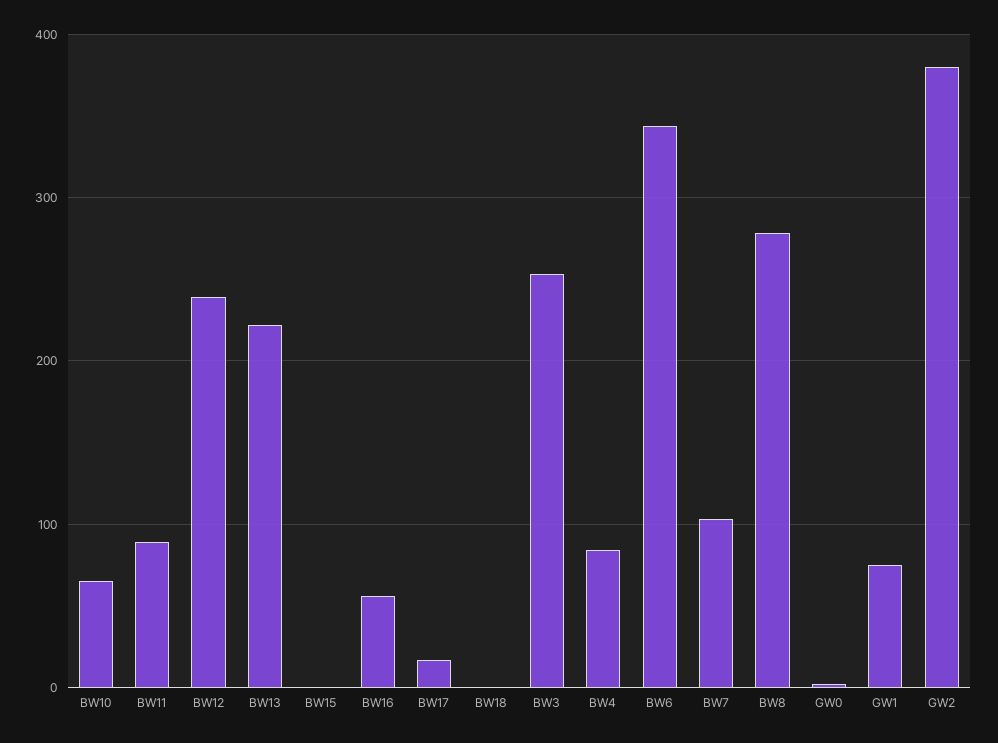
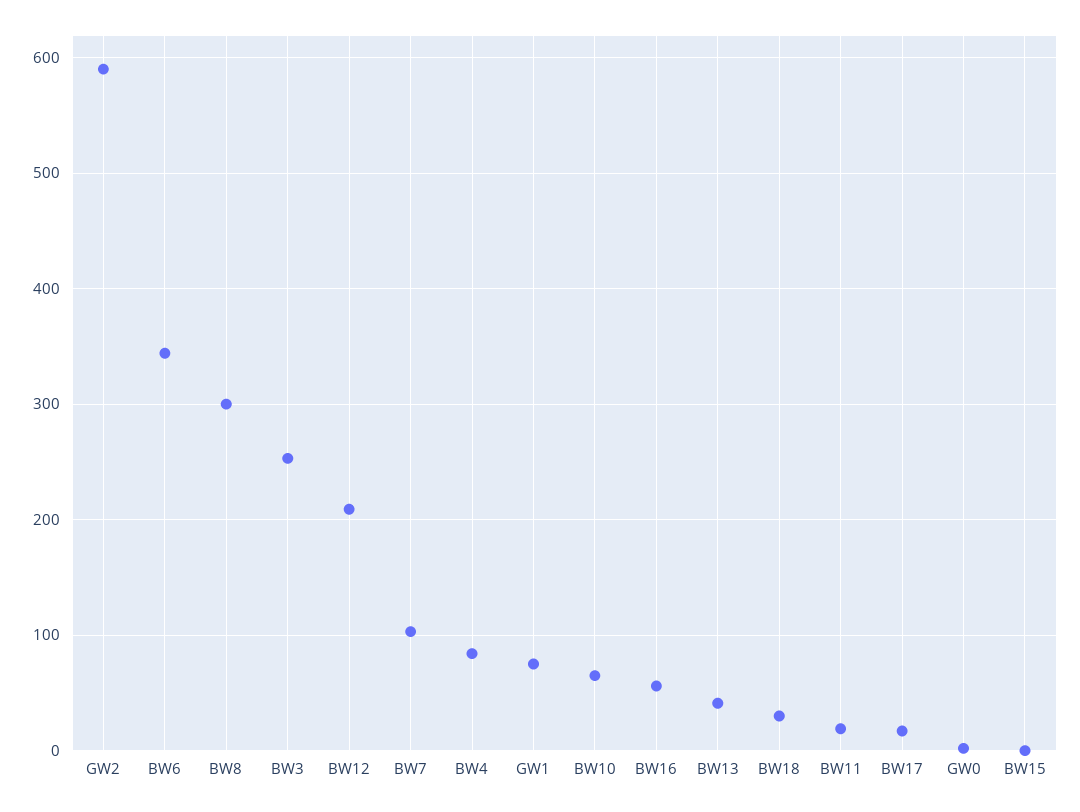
  {
    "BW10": 70,
-   "BW11": 90,
+   "BW11": 20,
-   "BW12": 240,
+   "BW12": 210,
-   "BW13": 220,
+   "BW13": 40,
    "BW15": 0,
    "BW16": 60,
    "BW17": 20,
-   "BW18": 0,
+   "BW18": 30,
    "BW3": 250,
    "BW4": 80,
    "BW6": 340,
    "BW7": 100,
-   "BW8": 280,
+   "BW8": 300,
    "GW0": 0,
    "GW1": 80,
-   "GW2": 380
+   "GW2": 590
  }

